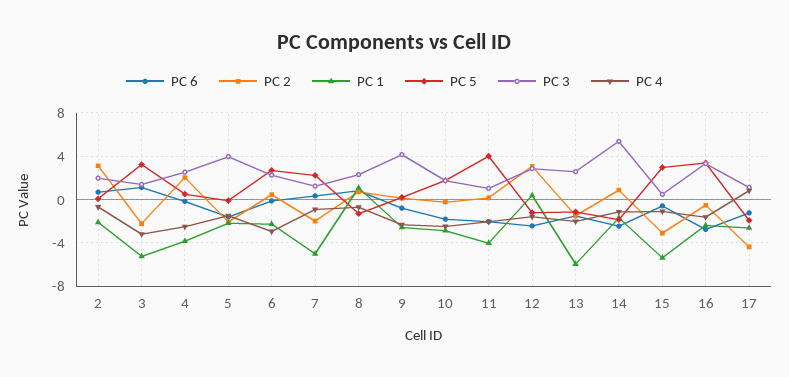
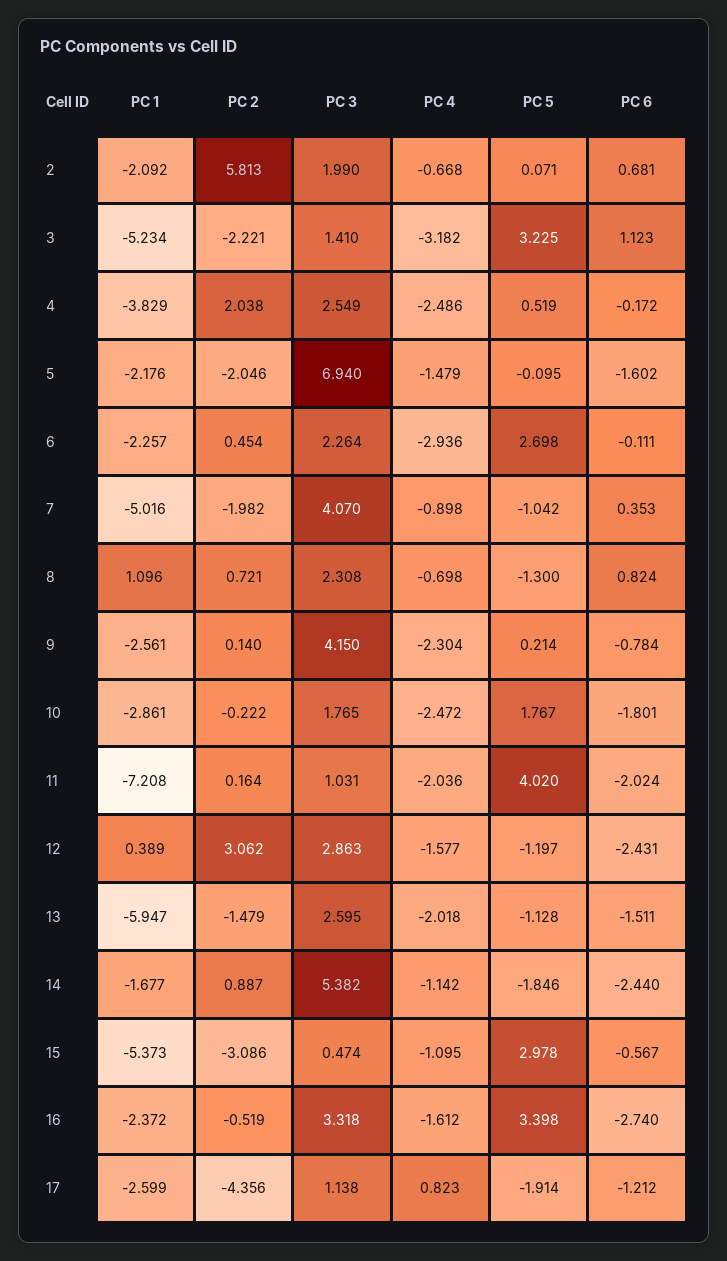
  {
    "PC 6": {
      "2": 0.681,
      "3": 1.123,
      "4": -0.172,
      "5": -1.602,
      "6": -0.111,
      "7": 0.353,
      "8": 0.824,
      "9": -0.784,
      "10": -1.801,
      "11": -2.024,
      "12": -2.431,
      "13": -1.511,
      "14": -2.44,
      "15": -0.567,
      "16": -2.74,
      "17": -1.212
    },
    "PC 2": {
-     "2": 3,
+     "2": 5.813,
      "3": -2.221,
      "4": 2.038,
      "5": -2.046,
      "6": 0.454,
      "7": -1.982,
      "8": 0.721,
      "9": 0.14,
      "10": -0.222,
      "11": 0.164,
      "12": 3.062,
      "13": -1.479,
      "14": 0.887,
      "15": -3.086,
      "16": -0.519,
      "17": -4.356
    },
    "PC 1": {
      "2": -2.092,
      "3": -5.234,
      "4": -3.829,
      "5": -2.176,
      "6": -2.257,
      "7": -5.016,
      "8": 1.096,
      "9": -2.561,
      "10": -2.861,
-     "11": -4,
+     "11": -7.208,
      "12": 0.389,
      "13": -5.947,
      "14": -1.677,
      "15": -5.373,
      "16": -2.372,
      "17": -2.599
    },
    "PC 5": {
      "2": 0.071,
      "3": 3.225,
      "4": 0.519,
      "5": -0.095,
      "6": 2.698,
-     "7": 2,
+     "7": -1.042,
      "8": -1.3,
      "9": 0.214,
      "10": 1.767,
      "11": 4.02,
      "12": -1.197,
      "13": -1.128,
      "14": -1.846,
      "15": 2.978,
      "16": 3.398,
      "17": -1.914
    },
    "PC 3": {
      "2": 1.99,
      "3": 1.41,
      "4": 2.549,
-     "5": 4,
+     "5": 6.94,
      "6": 2.264,
-     "7": 1,
+     "7": 4.07,
      "8": 2.308,
      "9": 4.15,
      "10": 1.765,
      "11": 1.031,
      "12": 2.863,
      "13": 2.595,
      "14": 5.382,
      "15": 0.474,
      "16": 3.318,
      "17": 1.138
    },
    "PC 4": {
      "2": -0.668,
      "3": -3.182,
      "4": -2.486,
      "5": -1.479,
      "6": -2.936,
      "7": -0.898,
      "8": -0.698,
      "9": -2.304,
      "10": -2.472,
      "11": -2.036,
      "12": -1.577,
      "13": -2.018,
      "14": -1.142,
      "15": -1.095,
      "16": -1.612,
      "17": 0.823
    }
  }

